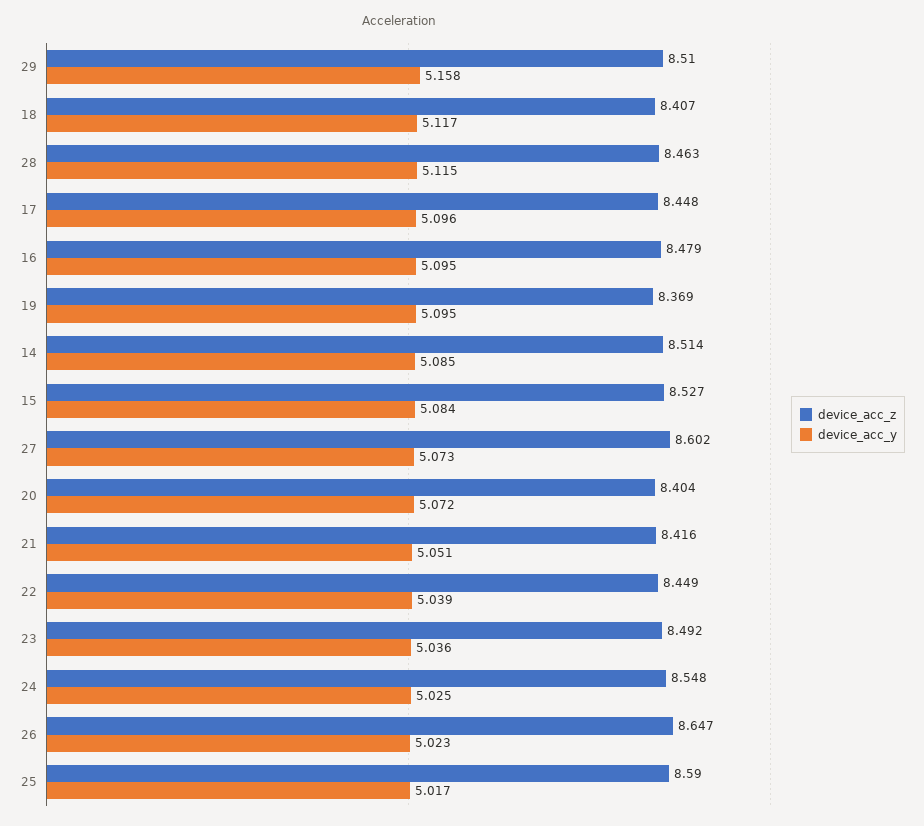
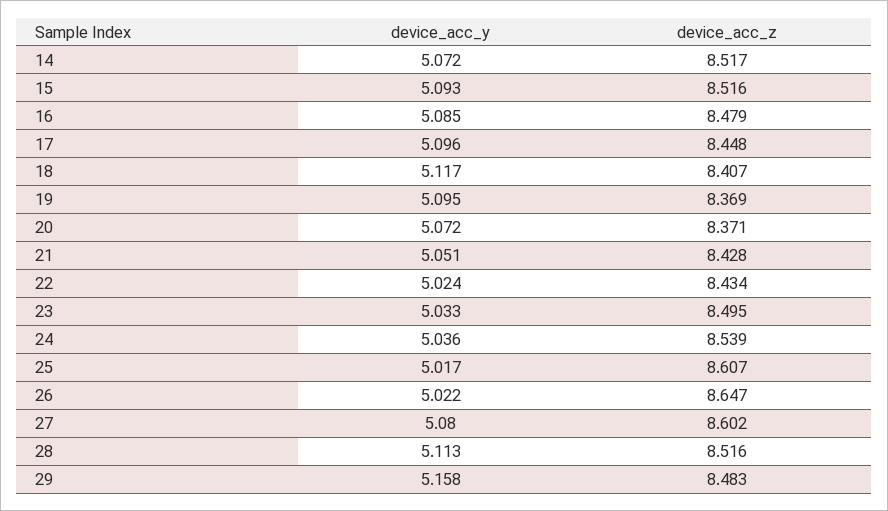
  {
    "device_acc_z": {
-     "29": 8.51,
+     "29": 8.483,
      "18": 8.407,
-     "28": 8.463,
+     "28": 8.516,
      "17": 8.448,
      "16": 8.479,
      "19": 8.369,
-     "14": 8.514,
+     "14": 8.517,
-     "15": 8.527,
+     "15": 8.516,
      "27": 8.602,
-     "20": 8.404,
+     "20": 8.371,
-     "21": 8.416,
+     "21": 8.428,
-     "22": 8.449,
+     "22": 8.434,
-     "23": 8.492,
+     "23": 8.495,
-     "24": 8.548,
+     "24": 8.539,
      "26": 8.647,
-     "25": 8.59
+     "25": 8.607
    },
    "device_acc_y": {
      "29": 5.158,
      "18": 5.117,
-     "28": 5.115,
+     "28": 5.113,
      "17": 5.096,
-     "16": 5.095,
+     "16": 5.085,
      "19": 5.095,
-     "14": 5.085,
+     "14": 5.072,
-     "15": 5.084,
+     "15": 5.093,
-     "27": 5.073,
+     "27": 5.08,
      "20": 5.072,
      "21": 5.051,
-     "22": 5.039,
+     "22": 5.024,
-     "23": 5.036,
+     "23": 5.033,
-     "24": 5.025,
+     "24": 5.036,
-     "26": 5.023,
+     "26": 5.022,
      "25": 5.017
    }
  }

